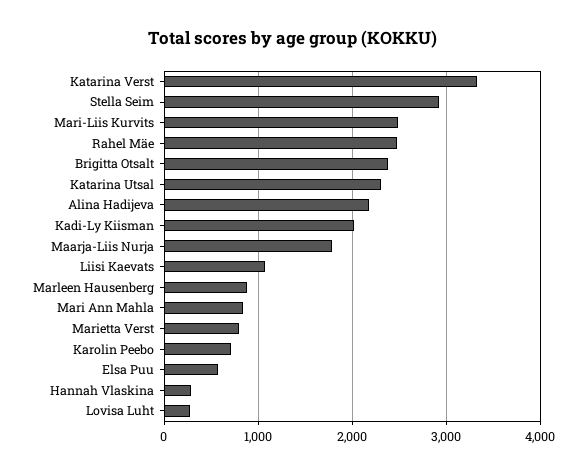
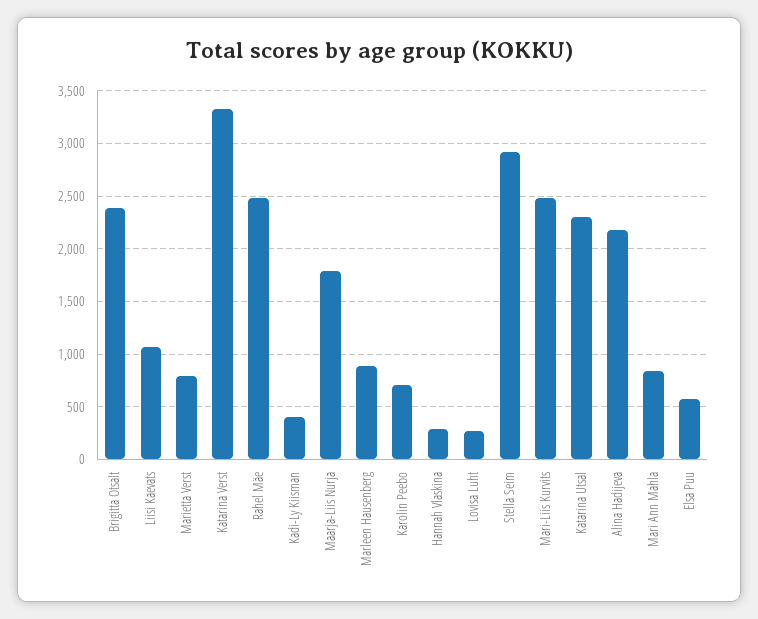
  {
    "Katarina Verst": 3300,
    "Stella Seim": 2900,
    "Mari-Liis Kurvits": 2500,
    "Rahel Mäe": 2500,
    "Brigitta Otsalt": 2400,
    "Katarina Utsal": 2300,
    "Alina Hadijeva": 2200,
-   "Kadi-Ly Kiisman": 2000,
+   "Kadi-Ly Kiisman": 400,
    "Maarja-Liis Nurja": 1800,
    "Liisi Kaevats": 1100,
    "Marleen Hausenberg": 900,
    "Mari Ann Mahla": 800,
    "Marietta Verst": 800,
    "Karolin Peebo": 700,
    "Elsa Puu": 600,
    "Hannah Vlaskina": 300,
    "Lovisa Luht": 300
  }

